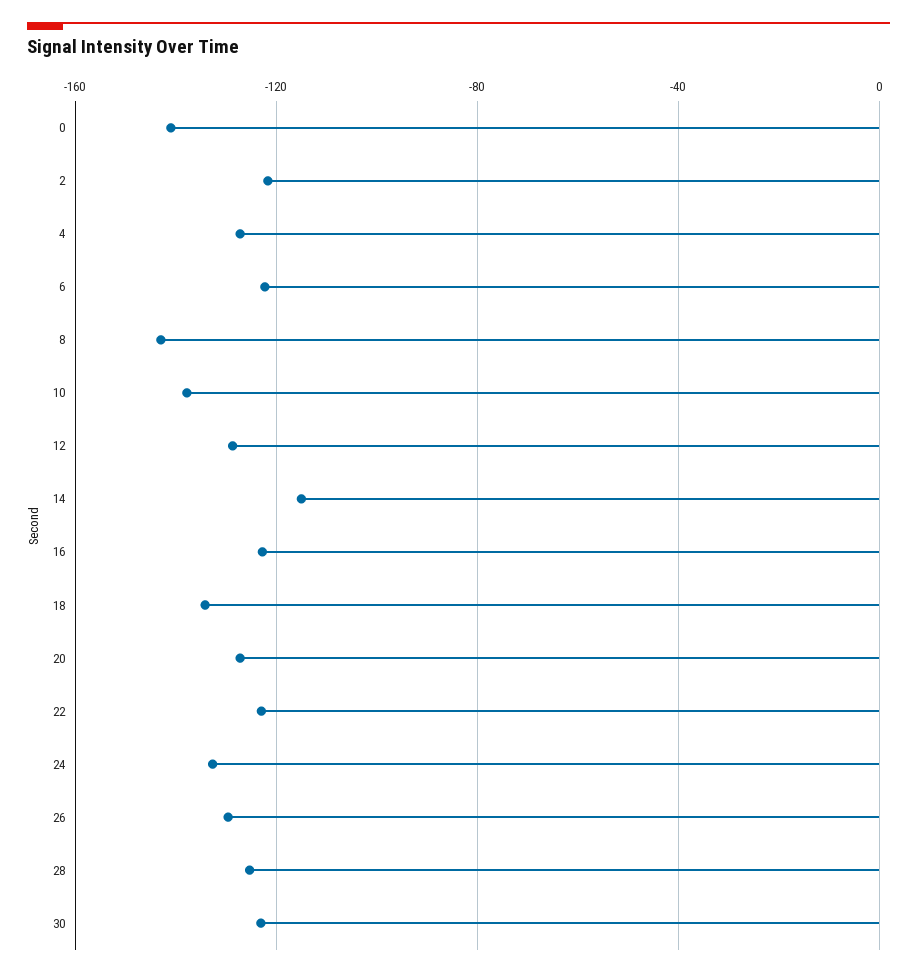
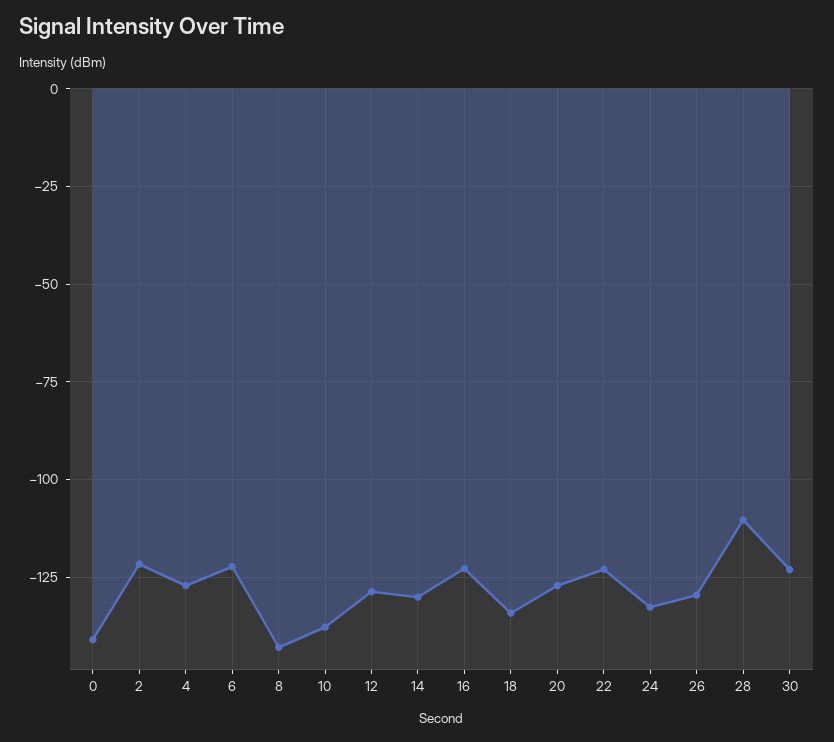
  {
    "0": -140,
    "2": -122.5,
    "4": -127.5,
    "6": -122.5,
    "8": -142.5,
    "10": -137.5,
    "12": -127.5,
-   "14": -115,
+   "14": -130,
    "16": -122.5,
    "18": -135,
    "20": -127.5,
    "22": -122.5,
    "24": -132.5,
    "26": -130,
-   "28": -125,
+   "28": -110,
    "30": -122.5
  }

